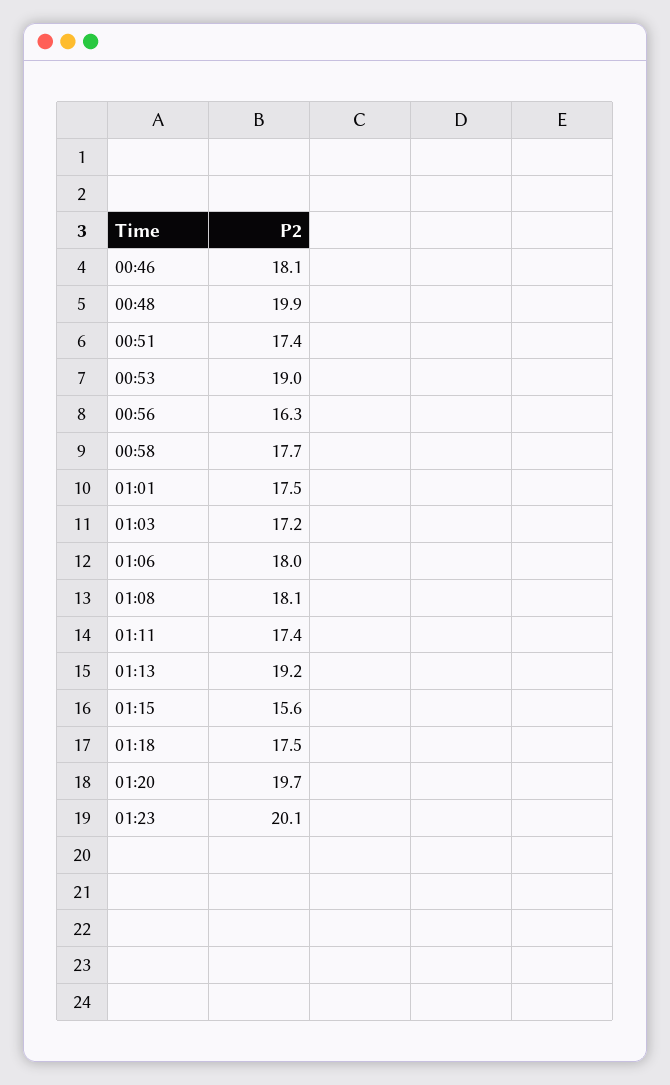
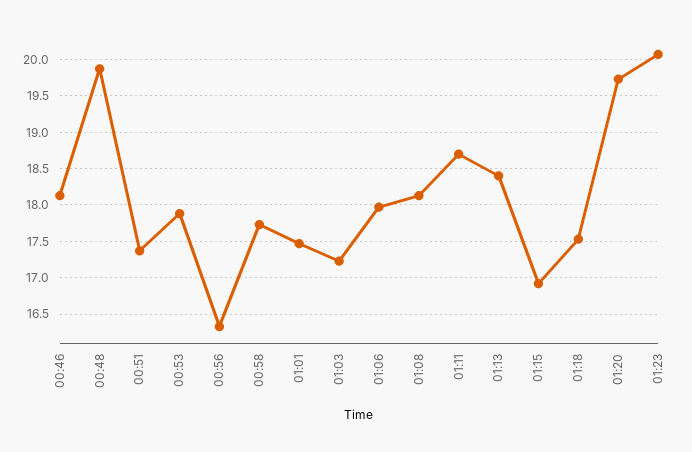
  {
    "00:46": 18.1,
    "00:48": 19.9,
    "00:51": 17.4,
-   "00:53": 19,
+   "00:53": 17.9,
    "00:56": 16.3,
    "00:58": 17.7,
    "01:01": 17.5,
    "01:03": 17.2,
    "01:06": 18,
    "01:08": 18.1,
-   "01:11": 17.4,
+   "01:11": 18.7,
-   "01:13": 19.2,
+   "01:13": 18.4,
-   "01:15": 15.6,
+   "01:15": 16.9,
    "01:18": 17.5,
    "01:20": 19.7,
    "01:23": 20.1
  }

